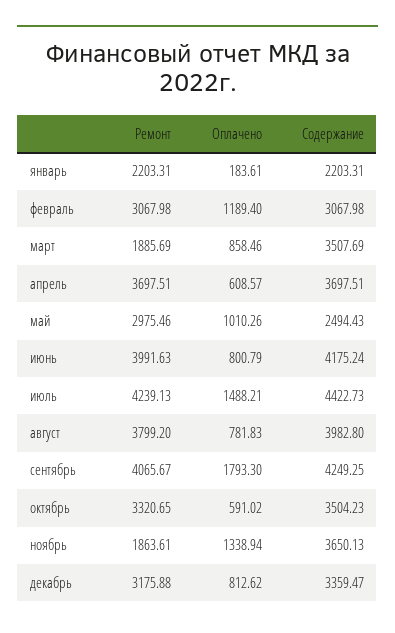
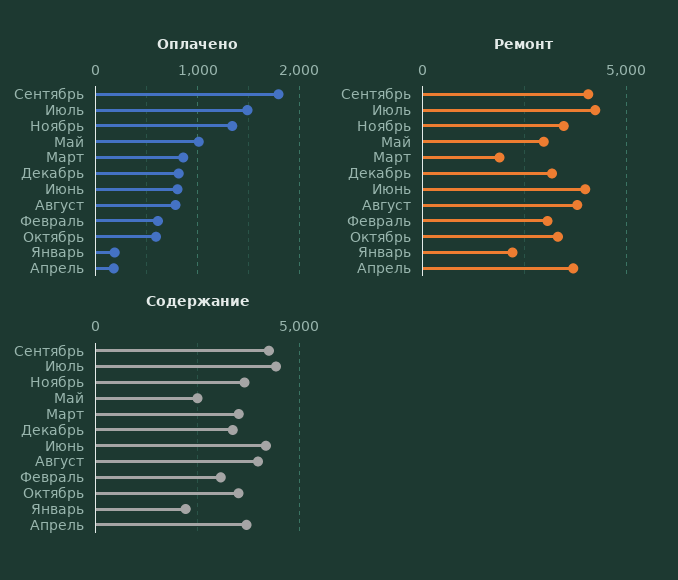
  {
    "Ремонт": {
      "январь": 2203.31,
      "февраль": 3067.98,
      "март": 1885.69,
      "апрель": 3697.51,
      "май": 2975.46,
      "июнь": 3991.63,
      "июль": 4239.13,
      "август": 3799.2,
      "сентябрь": 4065.67,
      "октябрь": 3320.65,
-     "ноябрь": 1863.61,
+     "ноябрь": 3500,
      "декабрь": 3175.88
    },
    "Оплачено": {
      "январь": 183.61,
-     "февраль": 1189.4,
+     "февраль": 600,
      "март": 858.46,
-     "апрель": 608.57,
+     "апрель": 200,
      "май": 1010.26,
      "июнь": 800.79,
      "июль": 1488.21,
      "август": 781.83,
      "сентябрь": 1793.3,
      "октябрь": 591.02,
      "ноябрь": 1338.94,
      "декабрь": 812.62
    },
    "Содержание": {
      "январь": 2203.31,
      "февраль": 3067.98,
      "март": 3507.69,
      "апрель": 3697.51,
      "май": 2494.43,
      "июнь": 4175.24,
      "июль": 4422.73,
      "август": 3982.8,
      "сентябрь": 4249.25,
      "октябрь": 3504.23,
      "ноябрь": 3650.13,
      "декабрь": 3359.47
    }
  }

